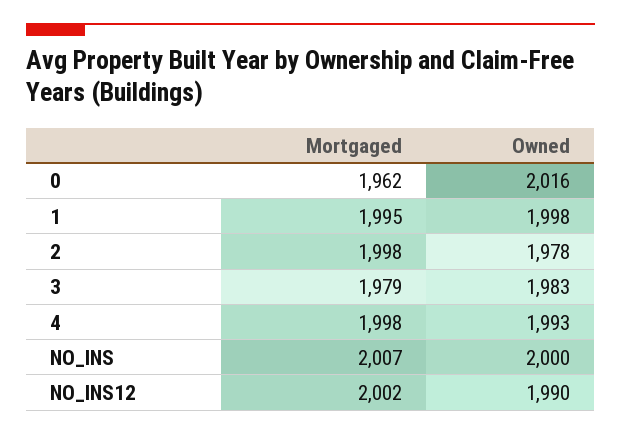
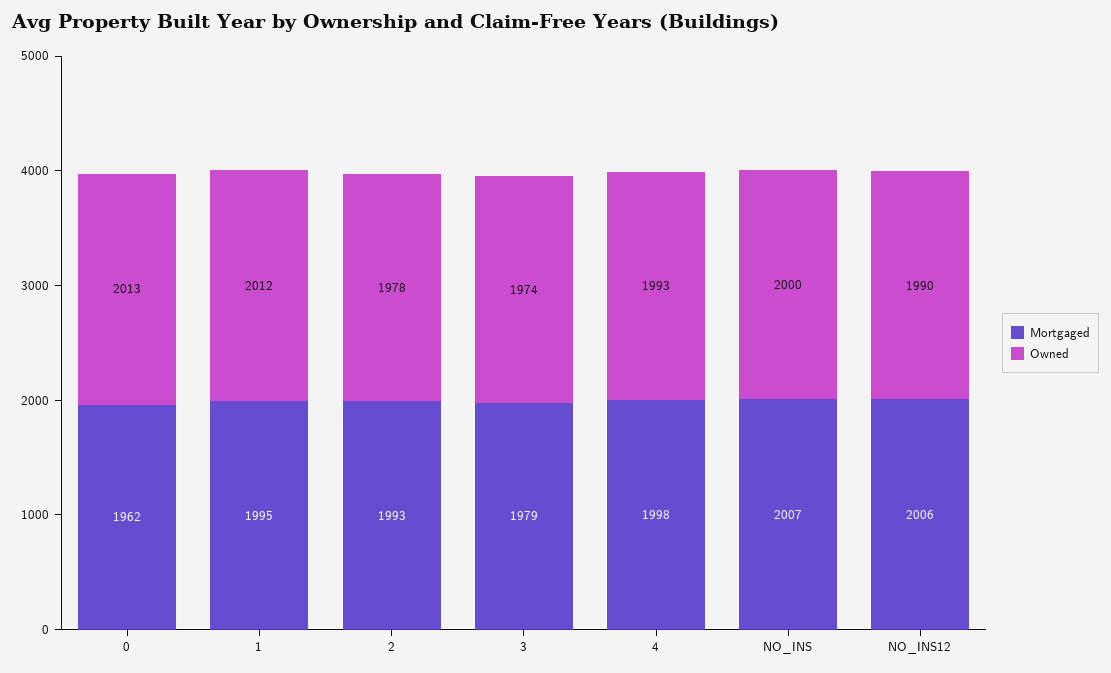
  {
    "Mortgaged": {
      "0": 1962,
      "1": 1995,
-     "2": 1998,
+     "2": 1993,
      "3": 1979,
      "4": 1998,
      "NO_INS": 2007,
-     "NO_INS12": 2002
+     "NO_INS12": 2006
    },
    "Owned": {
-     "0": 2016,
+     "0": 2013,
-     "1": 1998,
+     "1": 2012,
      "2": 1978,
-     "3": 1983,
+     "3": 1974,
      "4": 1993,
      "NO_INS": 2000,
      "NO_INS12": 1990
    }
  }

